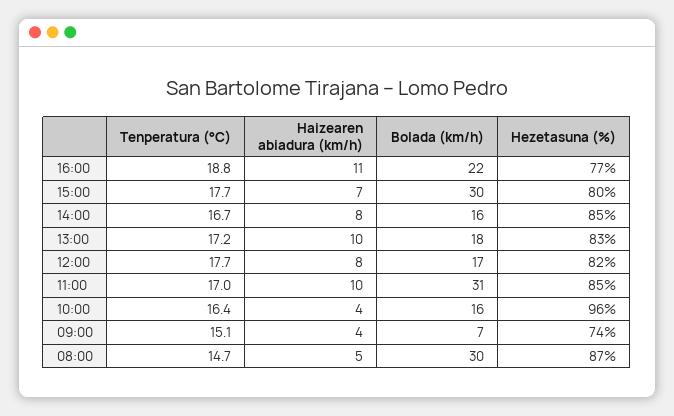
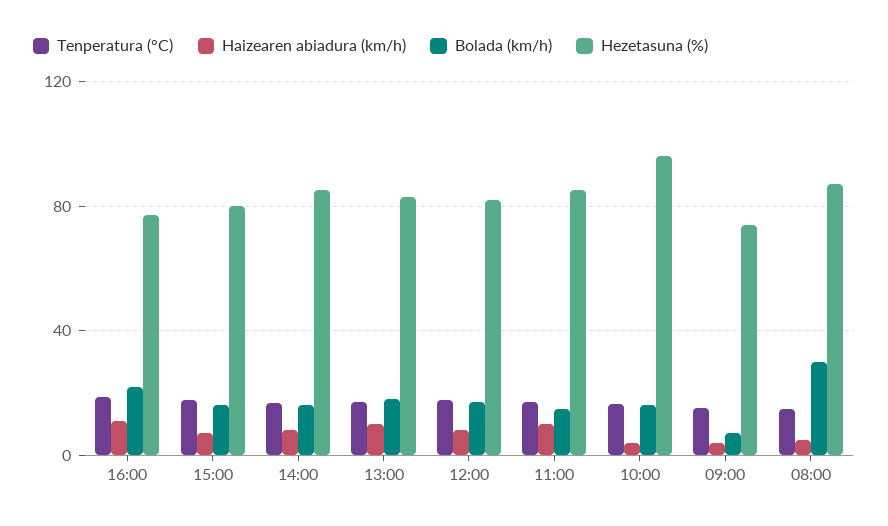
  {
    "Tenperatura (°C)": {
      "16:00": 18.8,
      "15:00": 17.7,
      "14:00": 16.7,
      "13:00": 17.2,
      "12:00": 17.7,
      "11:00": 17,
      "10:00": 16.4,
      "09:00": 15.1,
      "08:00": 14.7
    },
    "Haizearen abiadura (km/h)": {
      "16:00": 11,
      "15:00": 7,
      "14:00": 8,
      "13:00": 10,
      "12:00": 8,
      "11:00": 10,
      "10:00": 4,
      "09:00": 4,
      "08:00": 5
    },
    "Bolada (km/h)": {
      "16:00": 22,
-     "15:00": 30,
+     "15:00": 15,
      "14:00": 16,
      "13:00": 18,
      "12:00": 17,
-     "11:00": 31,
+     "11:00": 15,
      "10:00": 16,
      "09:00": 7,
      "08:00": 30
    },
    "Hezetasuna (%)": {
      "16:00": 77,
      "15:00": 80,
      "14:00": 85,
      "13:00": 83,
      "12:00": 82,
      "11:00": 85,
      "10:00": 96,
      "09:00": 74,
      "08:00": 87
    }
  }

